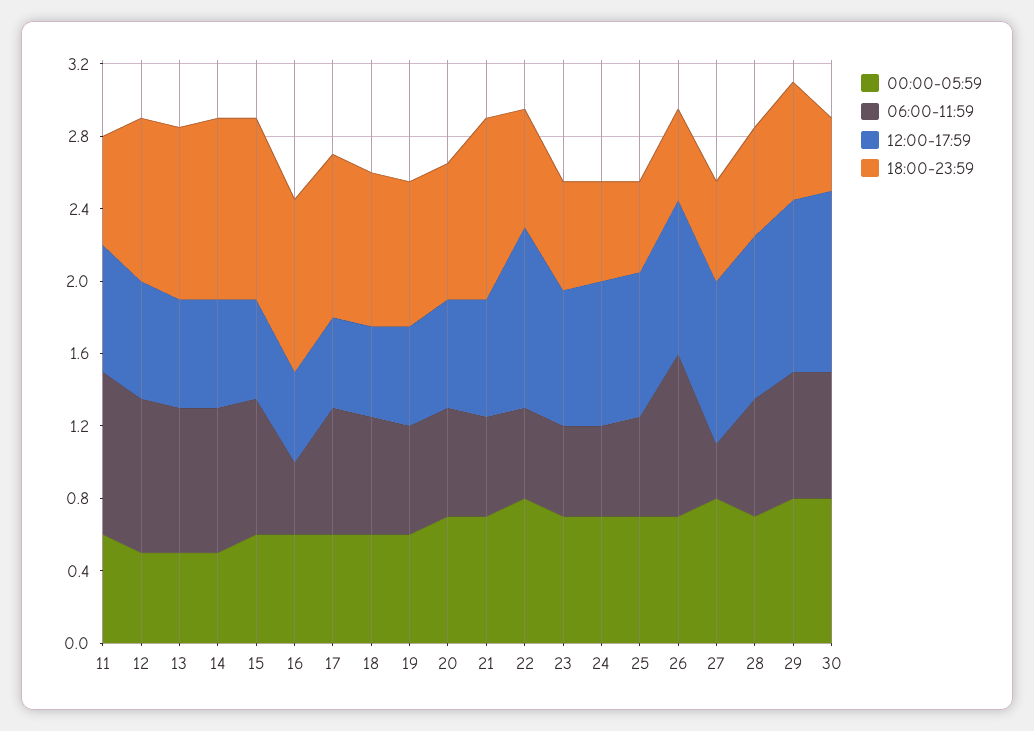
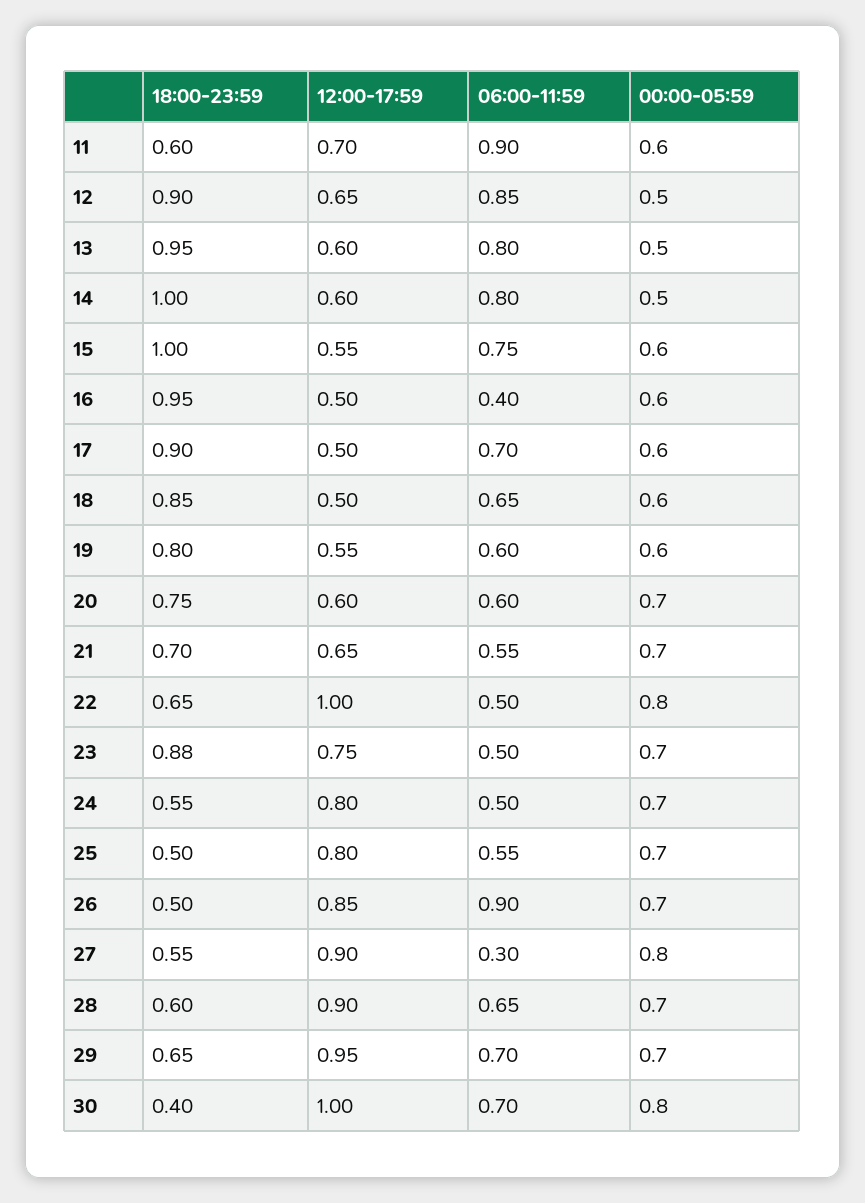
  {
    "00:00-05:59": {
      "11": 0.6,
      "12": 0.5,
      "13": 0.5,
      "14": 0.5,
      "15": 0.6,
      "16": 0.6,
      "17": 0.6,
      "18": 0.6,
      "19": 0.6,
      "20": 0.7,
      "21": 0.7,
      "22": 0.8,
      "23": 0.7,
      "24": 0.7,
      "25": 0.7,
      "26": 0.7,
      "27": 0.8,
      "28": 0.7,
-     "29": 0.8,
+     "29": 0.7,
      "30": 0.8
    },
    "06:00-11:59": {
      "11": 0.9,
      "12": 0.85,
      "13": 0.8,
      "14": 0.8,
      "15": 0.75,
      "16": 0.4,
      "17": 0.7,
      "18": 0.65,
      "19": 0.6,
      "20": 0.6,
      "21": 0.55,
      "22": 0.5,
      "23": 0.5,
      "24": 0.5,
      "25": 0.55,
      "26": 0.9,
      "27": 0.3,
      "28": 0.65,
      "29": 0.7,
      "30": 0.7
    },
    "12:00-17:59": {
      "11": 0.7,
      "12": 0.65,
      "13": 0.6,
      "14": 0.6,
      "15": 0.55,
      "16": 0.5,
      "17": 0.5,
      "18": 0.5,
      "19": 0.55,
      "20": 0.6,
      "21": 0.65,
      "22": 1,
      "23": 0.75,
      "24": 0.8,
      "25": 0.8,
      "26": 0.85,
      "27": 0.9,
      "28": 0.9,
      "29": 0.95,
      "30": 1
    },
    "18:00-23:59": {
      "11": 0.6,
      "12": 0.9,
      "13": 0.95,
      "14": 1,
      "15": 1,
      "16": 0.95,
      "17": 0.9,
      "18": 0.85,
      "19": 0.8,
      "20": 0.75,
-     "21": 1,
+     "21": 0.7,
      "22": 0.65,
-     "23": 0.6,
+     "23": 0.88,
      "24": 0.55,
      "25": 0.5,
      "26": 0.5,
      "27": 0.55,
      "28": 0.6,
      "29": 0.65,
      "30": 0.4
    }
  }

